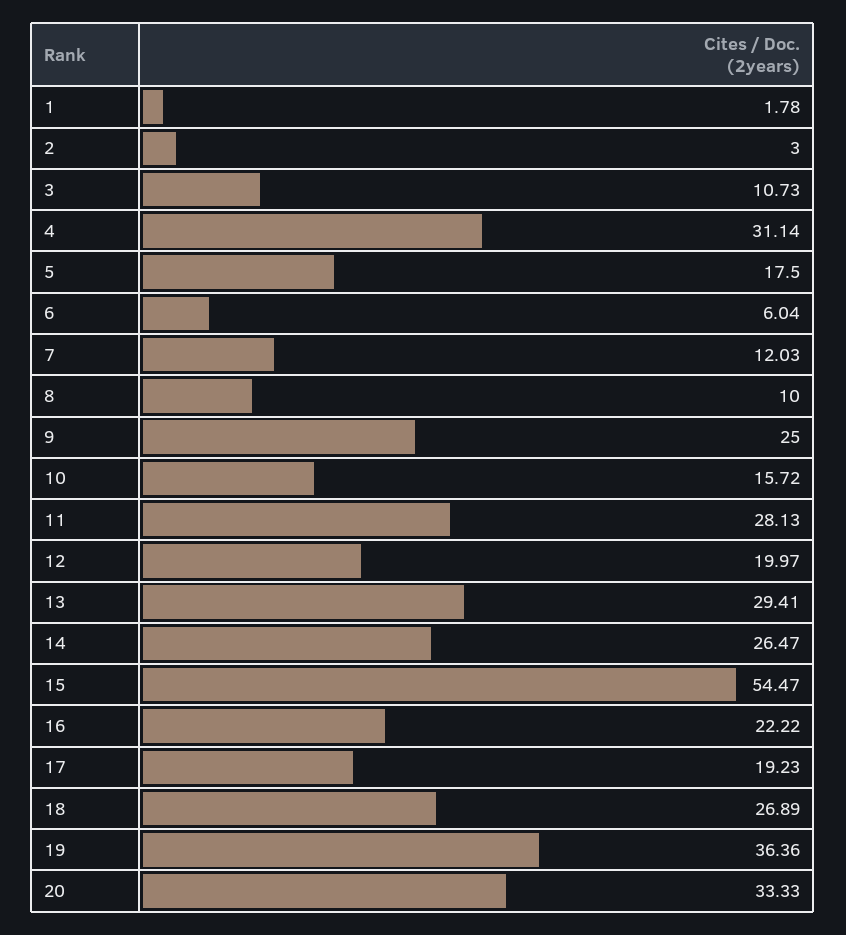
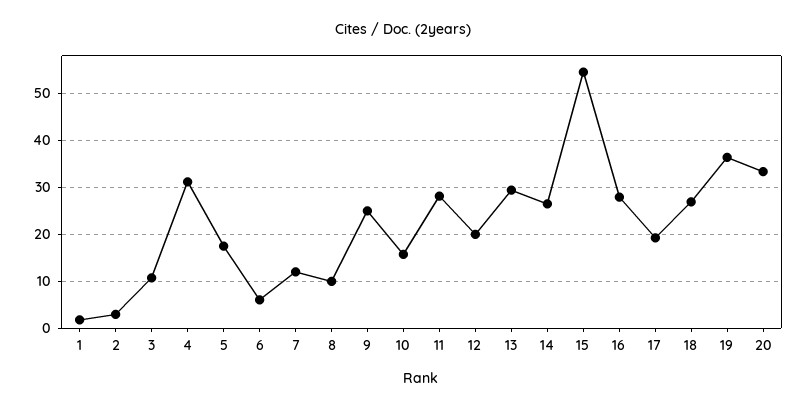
  {
    "1": 1.78,
    "2": 3,
    "3": 10.73,
    "4": 31.14,
    "5": 17.5,
    "6": 6.04,
    "7": 12.03,
    "8": 10,
    "9": 25,
    "10": 15.72,
    "11": 28.13,
    "12": 19.97,
    "13": 29.41,
    "14": 26.47,
    "15": 54.47,
-   "16": 22.22,
+   "16": 28,
    "17": 19.23,
    "18": 26.89,
    "19": 36.36,
    "20": 33.33
  }

